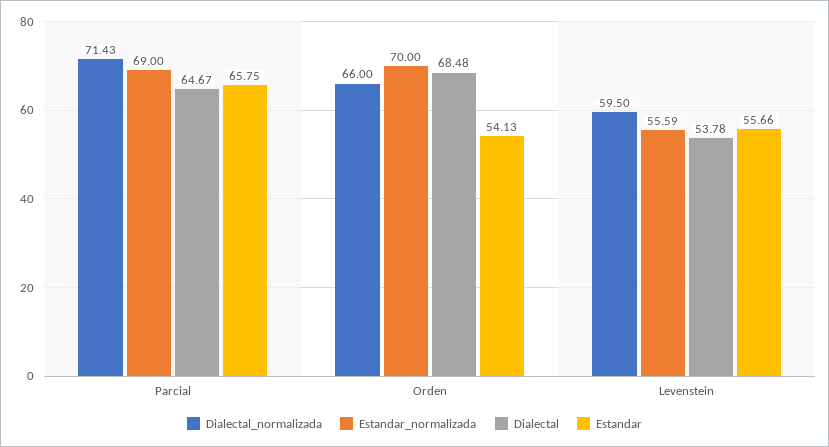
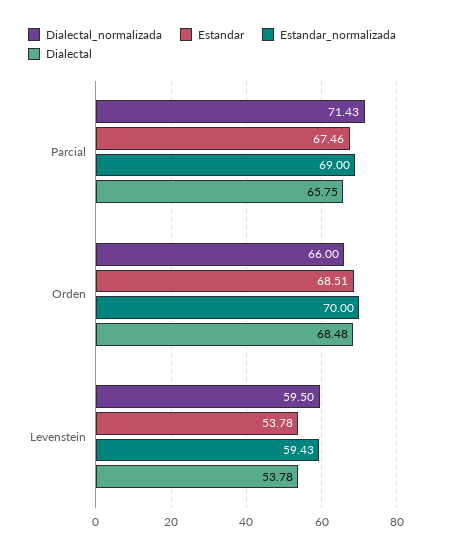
  {
    "Dialectal_normalizada": {
      "Parcial": 71.43,
      "Orden": 66,
      "Levenstein": 59.5
    },
    "Estandar_normalizada": {
      "Parcial": 69,
      "Orden": 70,
-     "Levenstein": 55.59
+     "Levenstein": 59.43
    },
    "Dialectal": {
-     "Parcial": 64.67,
+     "Parcial": 65.75,
      "Orden": 68.48,
      "Levenstein": 53.78
    },
    "Estandar": {
-     "Parcial": 65.75,
+     "Parcial": 67.46,
-     "Orden": 54.13,
+     "Orden": 68.51,
-     "Levenstein": 55.66
+     "Levenstein": 53.78
    }
  }

